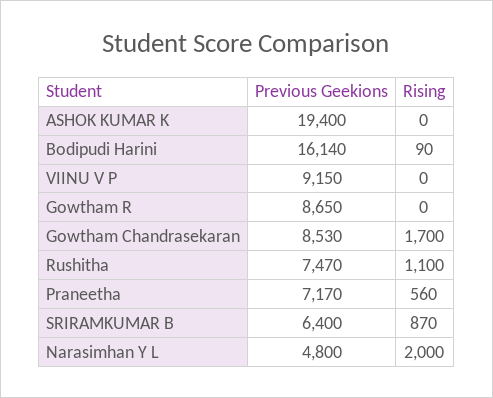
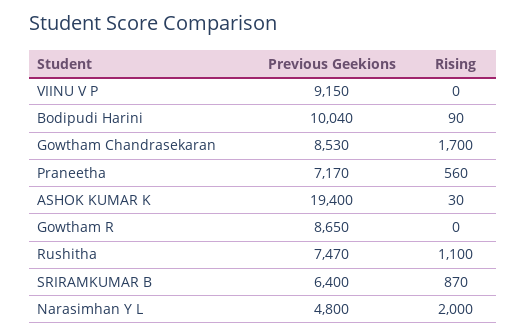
  {
    "Previous Geekions": {
      "ASHOK KUMAR K": 19400,
-     "Bodipudi Harini": 16140,
+     "Bodipudi Harini": 10040,
      "VIINU V P": 9150,
      "Gowtham R": 8650,
      "Gowtham Chandrasekaran": 8530,
      "Rushitha": 7470,
      "Praneetha": 7170,
      "SRIRAMKUMAR B": 6400,
      "Narasimhan Y L": 4800
    },
    "Rising": {
-     "ASHOK KUMAR K": 0,
+     "ASHOK KUMAR K": 30,
      "Bodipudi Harini": 90,
      "VIINU V P": 0,
      "Gowtham R": 0,
      "Gowtham Chandrasekaran": 1700,
      "Rushitha": 1100,
      "Praneetha": 560,
      "SRIRAMKUMAR B": 870,
      "Narasimhan Y L": 2000
    }
  }

